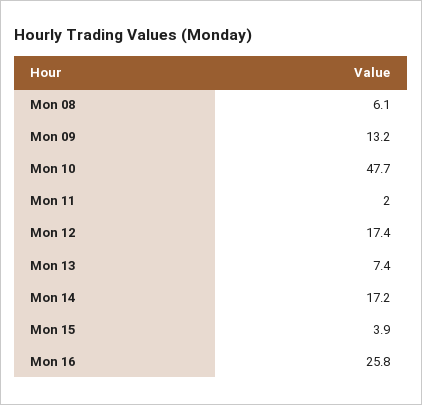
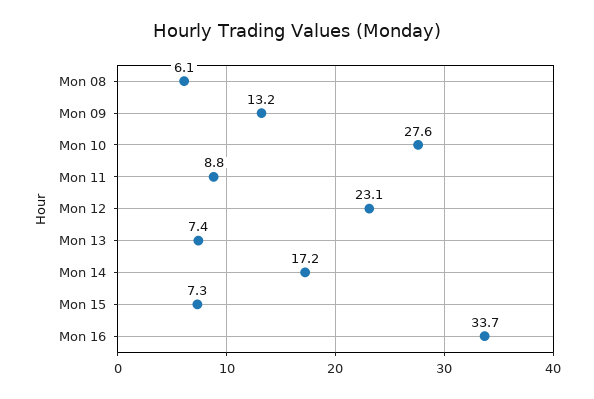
  {
    "Mon 08": 6.1,
    "Mon 09": 13.2,
-   "Mon 10": 47.7,
+   "Mon 10": 27.6,
-   "Mon 11": 2,
+   "Mon 11": 8.8,
-   "Mon 12": 17.4,
+   "Mon 12": 23.1,
    "Mon 13": 7.4,
    "Mon 14": 17.2,
-   "Mon 15": 3.9,
+   "Mon 15": 7.3,
-   "Mon 16": 25.8
+   "Mon 16": 33.7
  }

